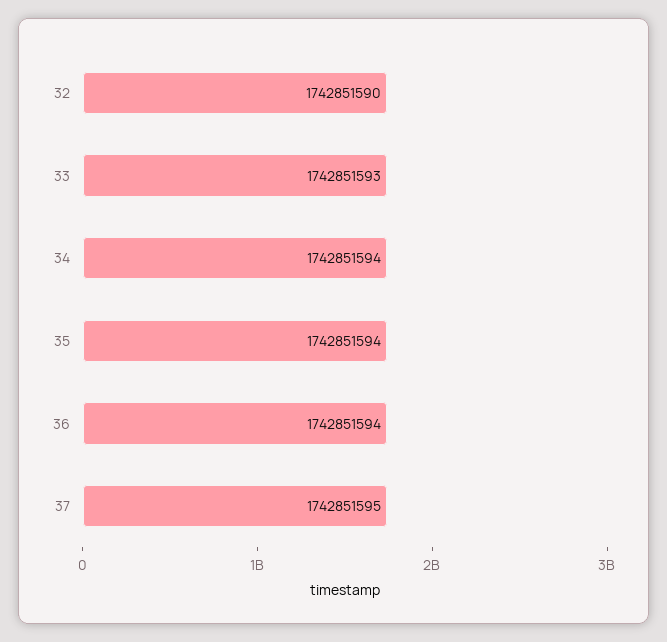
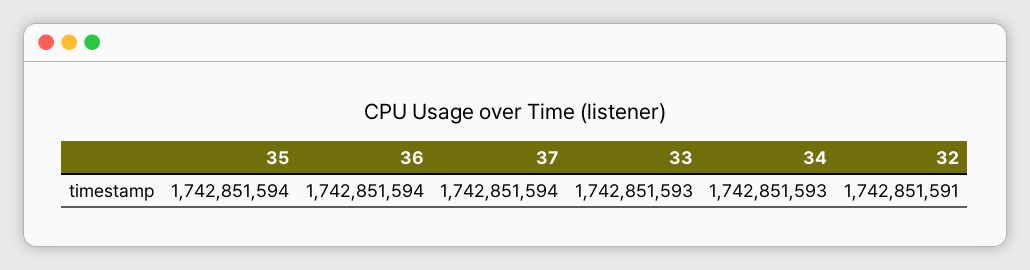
  {
-   "32": 1742851590,
+   "32": 1742851591,
    "33": 1742851593,
-   "34": 1742851594,
+   "34": 1742851593,
    "35": 1742851594,
    "36": 1742851594,
-   "37": 1742851595
+   "37": 1742851594
  }

